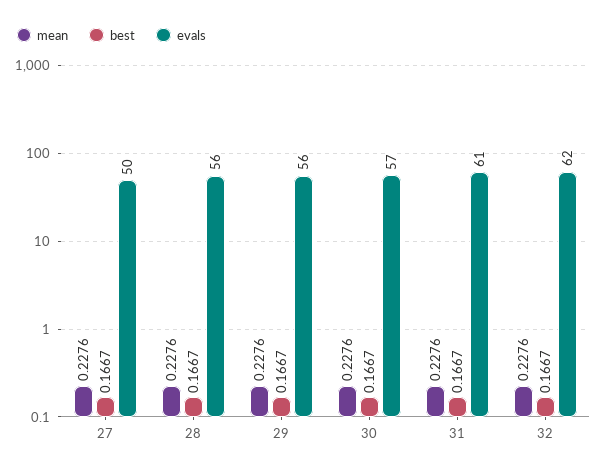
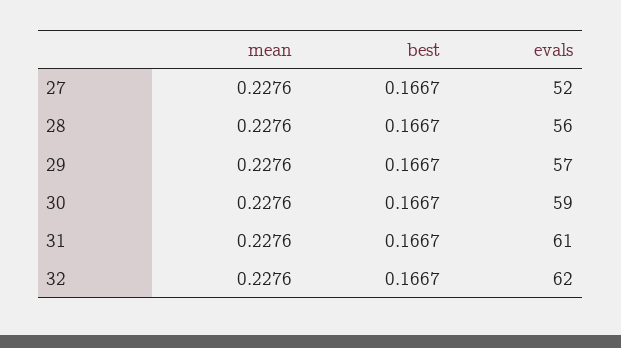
  {
    "mean": {
      "27": 0.2276,
      "28": 0.2276,
      "29": 0.2276,
      "30": 0.2276,
      "31": 0.2276,
      "32": 0.2276
    },
    "best": {
      "27": 0.1667,
      "28": 0.1667,
      "29": 0.1667,
      "30": 0.1667,
      "31": 0.1667,
      "32": 0.1667
    },
    "evals": {
-     "27": 50,
+     "27": 52,
      "28": 56,
-     "29": 56,
+     "29": 57,
-     "30": 57,
+     "30": 59,
      "31": 61,
      "32": 62
    }
  }

